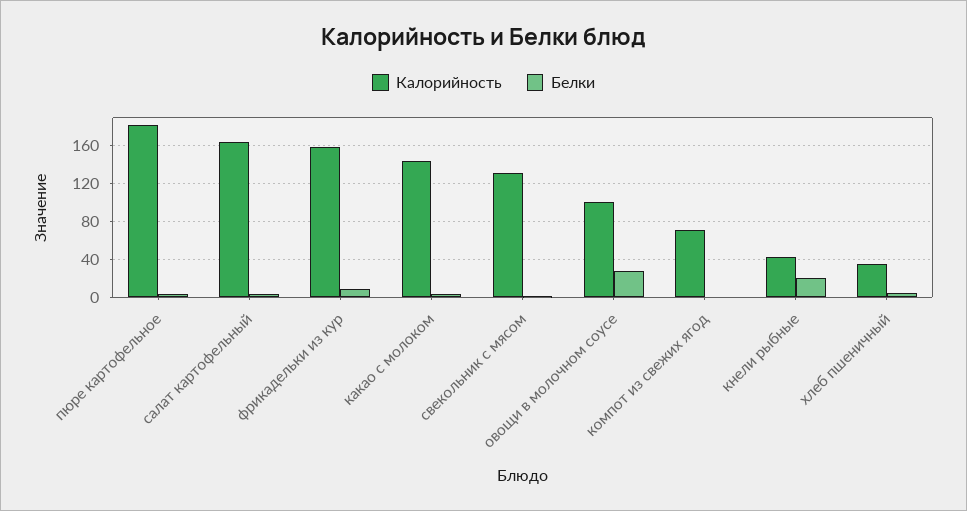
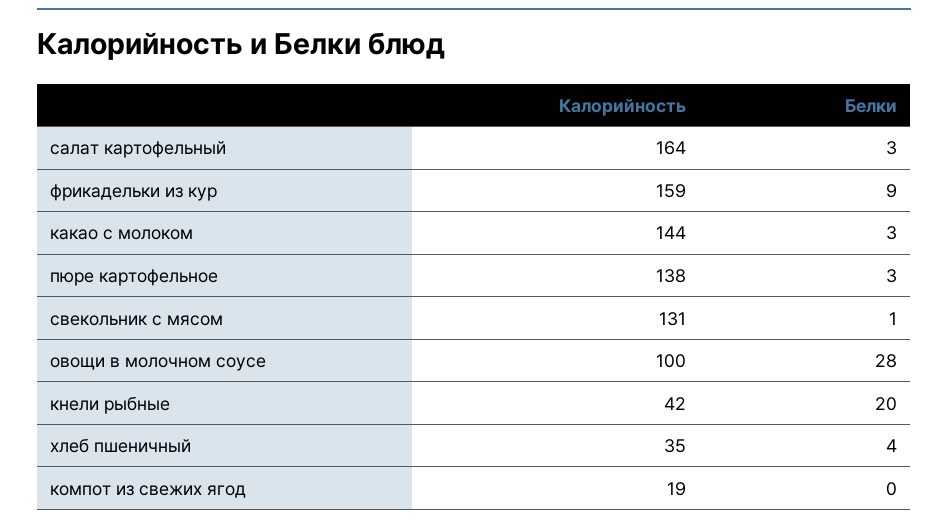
  {
    "Калорийность": {
-     "пюре картофельное": 180,
+     "пюре картофельное": 138,
      "салат картофельный": 164,
      "фрикадельки из кур": 159,
      "какао с молоком": 144,
      "свекольник с мясом": 131,
      "овощи в молочном соусе": 100,
-     "компот из свежих ягод": 70,
+     "компот из свежих ягод": 19,
      "кнели рыбные": 42,
      "хлеб пшеничный": 35
    },
    "Белки": {
      "пюре картофельное": 3,
      "салат картофельный": 3,
      "фрикадельки из кур": 9,
      "какао с молоком": 3,
      "свекольник с мясом": 1,
      "овощи в молочном соусе": 28,
      "компот из свежих ягод": 0,
      "кнели рыбные": 20,
      "хлеб пшеничный": 4
    }
  }

